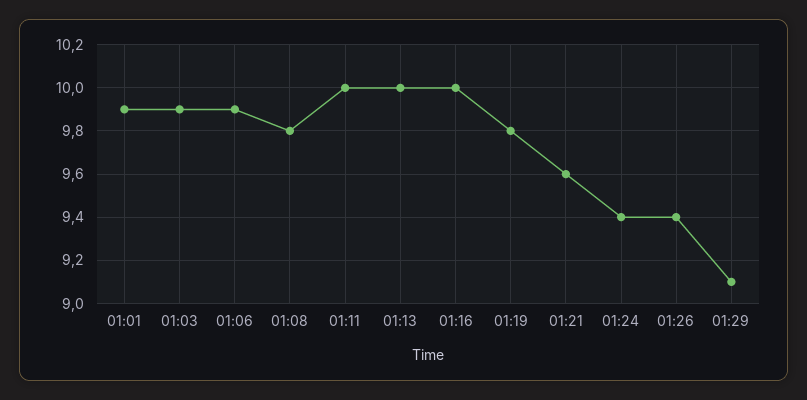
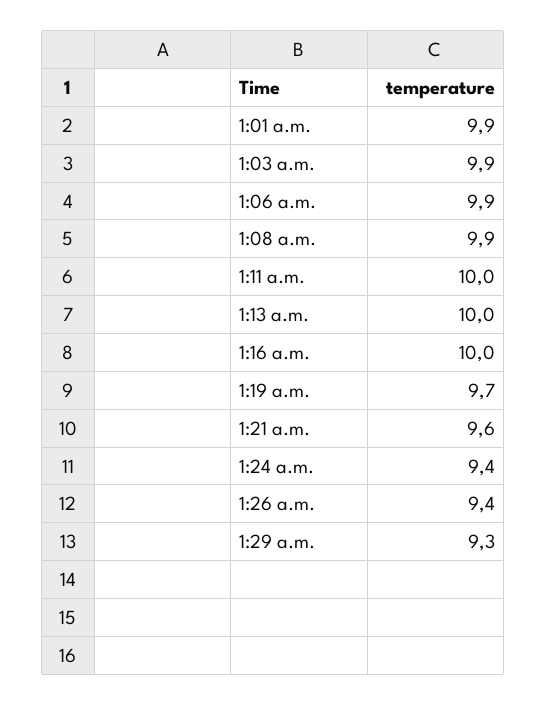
  {
    "01:01": 9.9,
    "01:03": 9.9,
    "01:06": 9.9,
-   "01:08": 9.8,
+   "01:08": 9.9,
    "01:11": 10,
    "01:13": 10,
    "01:16": 10,
-   "01:19": 9.8,
+   "01:19": 9.7,
    "01:21": 9.6,
    "01:24": 9.4,
    "01:26": 9.4,
-   "01:29": 9.1
+   "01:29": 9.3
  }

